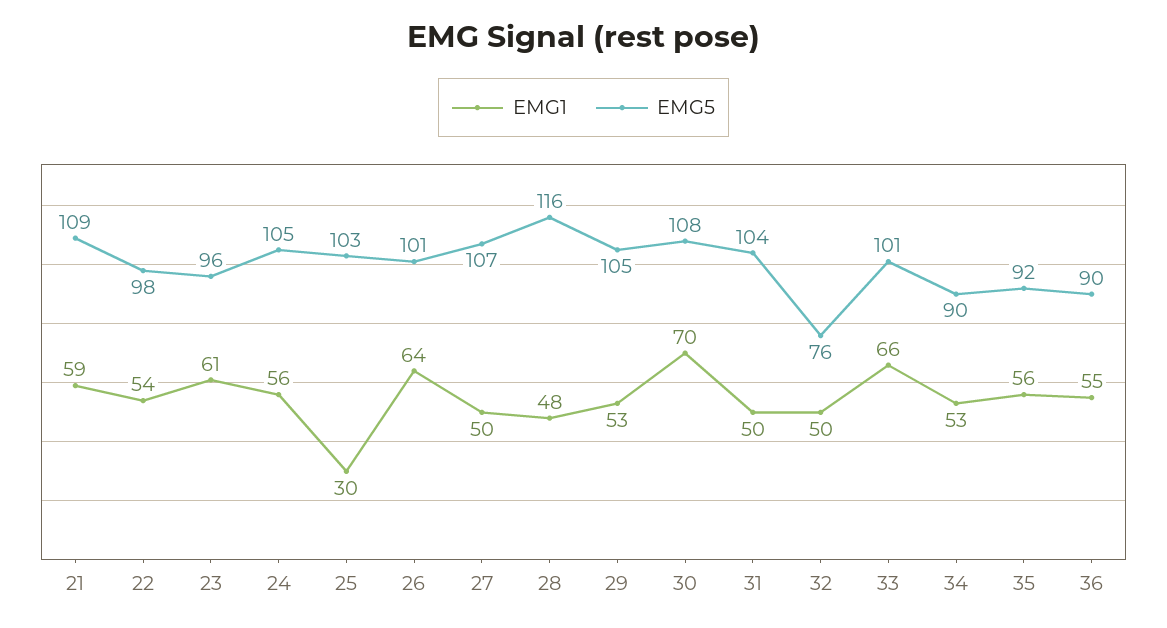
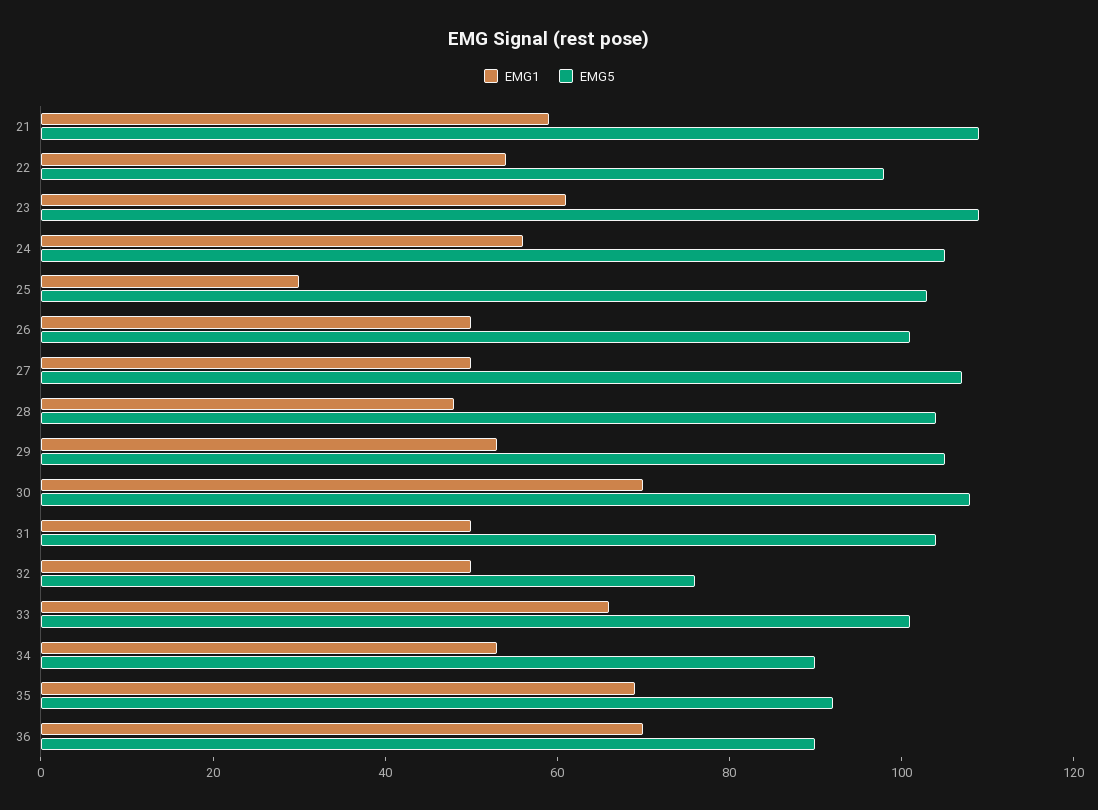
  {
    "EMG1": {
      "21": 59,
      "22": 54,
      "23": 61,
      "24": 56,
      "25": 30,
-     "26": 64,
+     "26": 50,
      "27": 50,
      "28": 48,
      "29": 53,
      "30": 70,
      "31": 50,
      "32": 50,
      "33": 66,
      "34": 53,
-     "35": 56,
+     "35": 70,
-     "36": 55
+     "36": 70
    },
    "EMG5": {
      "21": 109,
      "22": 98,
-     "23": 96,
+     "23": 110,
      "24": 105,
      "25": 103,
      "26": 101,
      "27": 107,
-     "28": 116,
+     "28": 105,
      "29": 105,
      "30": 108,
      "31": 104,
      "32": 76,
      "33": 101,
      "34": 90,
      "35": 92,
      "36": 90
    }
  }

